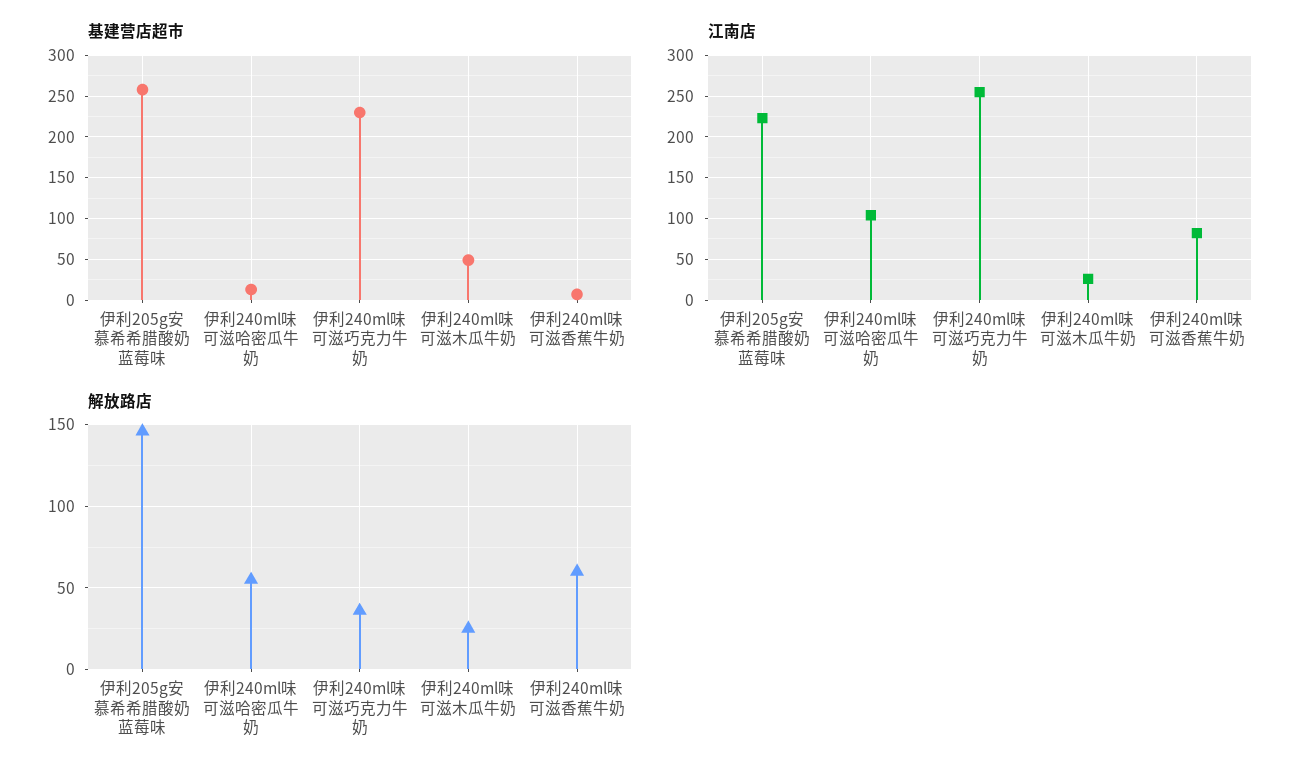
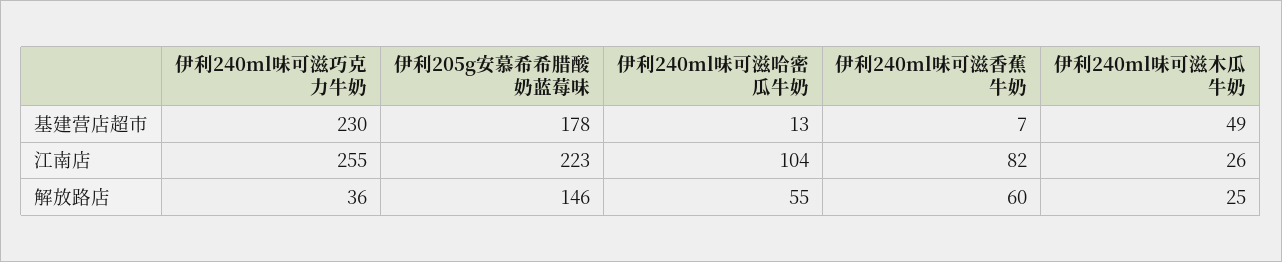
  {
    "基建营店超市": {
-     "伊利205g安慕希希腊酸奶蓝莓味": 260,
+     "伊利205g安慕希希腊酸奶蓝莓味": 178,
      "伊利240ml味可滋哈密瓜牛奶": 13,
      "伊利240ml味可滋巧克力牛奶": 230,
      "伊利240ml味可滋木瓜牛奶": 49,
      "伊利240ml味可滋香蕉牛奶": 7
    },
    "江南店": {
      "伊利205g安慕希希腊酸奶蓝莓味": 223,
      "伊利240ml味可滋哈密瓜牛奶": 104,
      "伊利240ml味可滋巧克力牛奶": 255,
      "伊利240ml味可滋木瓜牛奶": 26,
      "伊利240ml味可滋香蕉牛奶": 82
    },
    "解放路店": {
      "伊利205g安慕希希腊酸奶蓝莓味": 146,
      "伊利240ml味可滋哈密瓜牛奶": 55,
      "伊利240ml味可滋巧克力牛奶": 36,
      "伊利240ml味可滋木瓜牛奶": 25,
      "伊利240ml味可滋香蕉牛奶": 60
    }
  }

